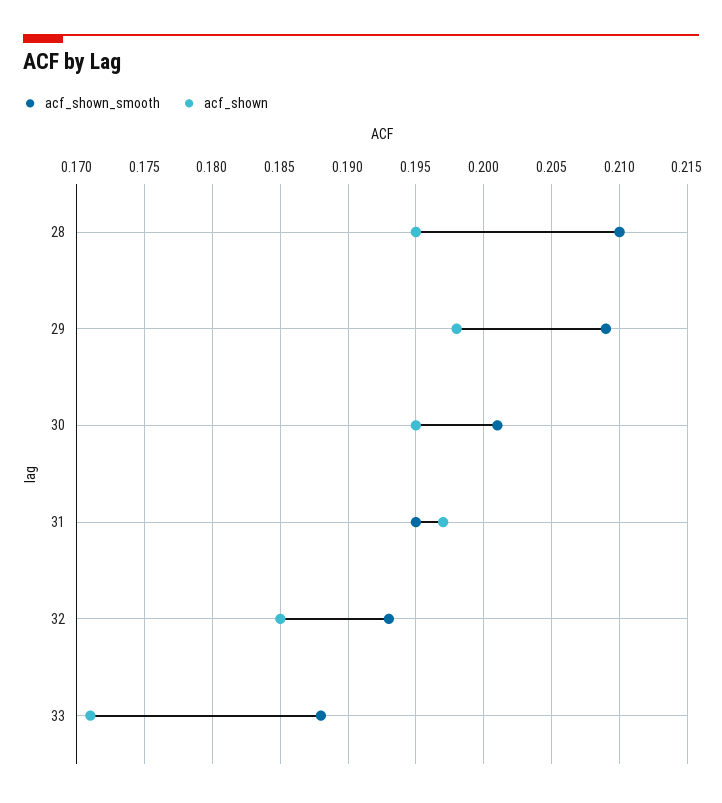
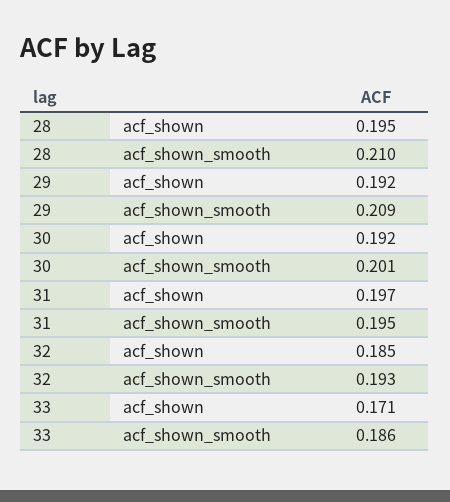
  {
    "acf_shown_smooth": {
      "28": 0.21,
      "29": 0.209,
      "30": 0.201,
      "31": 0.195,
      "32": 0.193,
-     "33": 0.188
+     "33": 0.186
    },
    "acf_shown": {
      "28": 0.195,
-     "29": 0.198,
+     "29": 0.192,
-     "30": 0.195,
+     "30": 0.192,
      "31": 0.197,
      "32": 0.185,
      "33": 0.171
    }
  }

